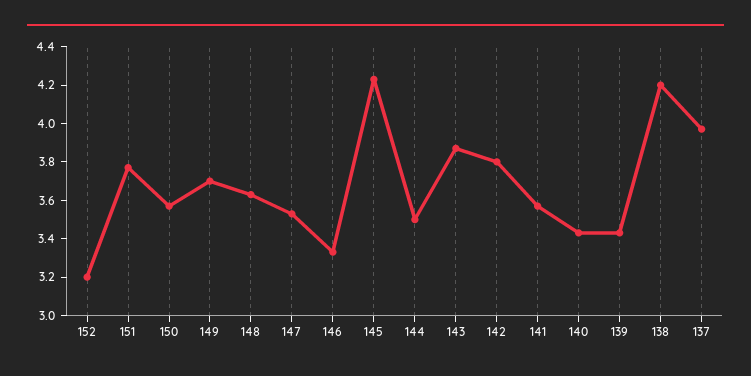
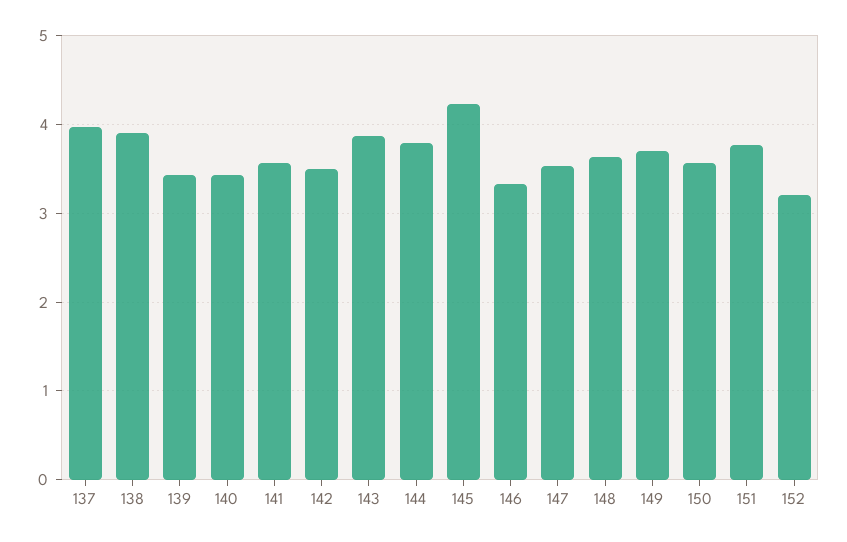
  {
    "152": 3.2,
    "151": 3.75,
    "150": 3.55,
    "149": 3.7,
    "148": 3.65,
    "147": 3.55,
    "146": 3.35,
    "145": 4.25,
-   "144": 3.5,
+   "144": 3.8,
    "143": 3.85,
-   "142": 3.8,
+   "142": 3.5,
    "141": 3.55,
    "140": 3.45,
    "139": 3.45,
-   "138": 4.2,
+   "138": 3.9,
    "137": 3.95
  }

